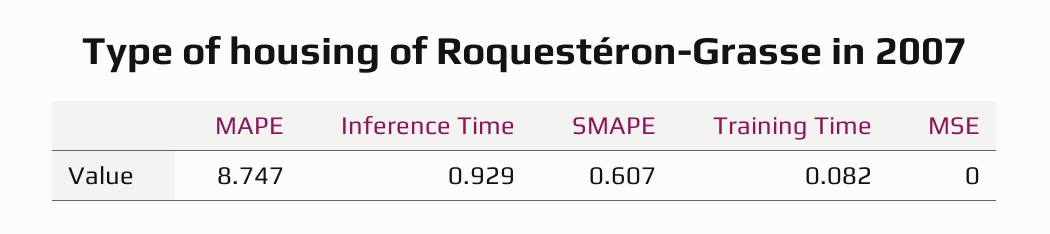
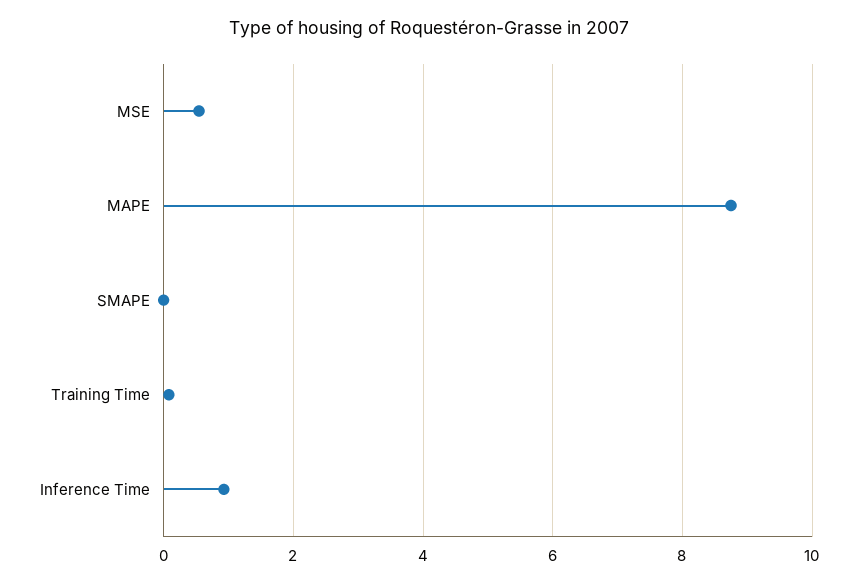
  {
    "MAPE": 8.747,
    "Inference Time": 0.929,
-   "SMAPE": 0.607,
+   "SMAPE": 0,
    "Training Time": 0.082,
-   "MSE": 0
+   "MSE": 0.6
  }

